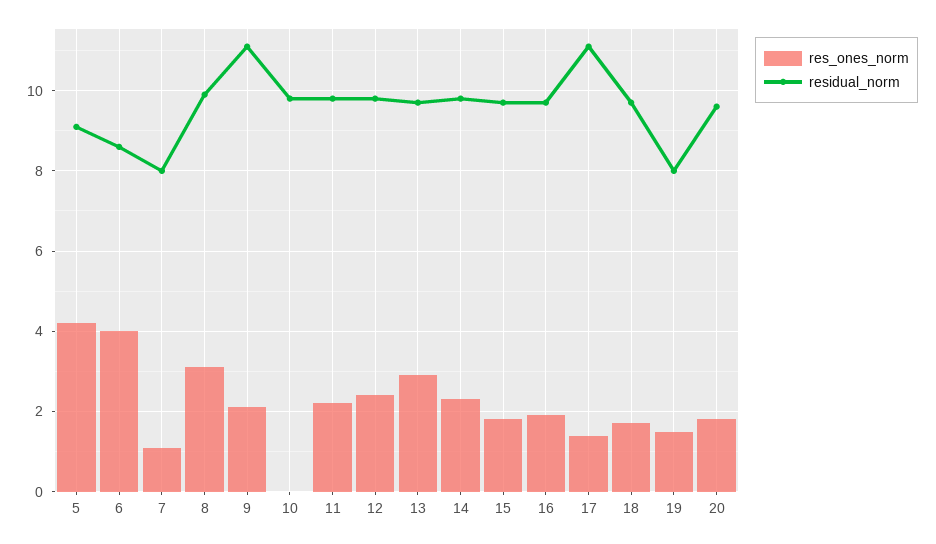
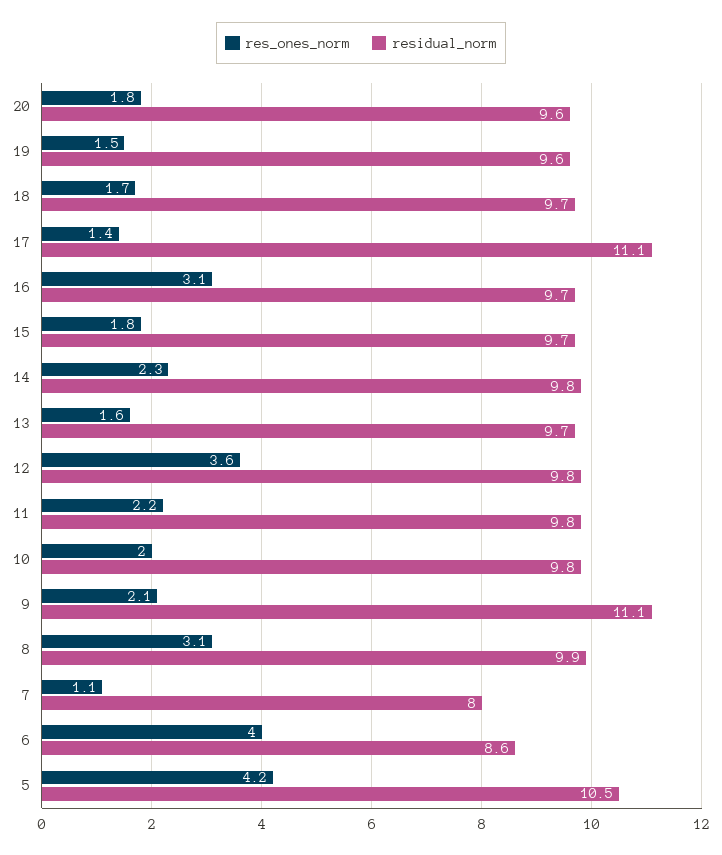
  {
    "res_ones_norm": {
      "5": 4.2,
      "6": 4,
      "7": 1.1,
      "8": 3.1,
      "9": 2.1,
-     "10": 0,
+     "10": 2,
      "11": 2.2,
-     "12": 2.5,
+     "12": 3.6,
-     "13": 3,
+     "13": 1.6,
      "14": 2.3,
      "15": 1.8,
-     "16": 2,
+     "16": 3.1,
      "17": 1.4,
      "18": 1.7,
      "19": 1.5,
      "20": 1.8
    },
    "residual_norm": {
-     "5": 9,
+     "5": 10.5,
      "6": 8.6,
      "7": 8,
      "8": 9.9,
      "9": 11.1,
      "10": 9.8,
      "11": 9.8,
      "12": 9.8,
      "13": 9.7,
      "14": 9.8,
      "15": 9.7,
      "16": 9.7,
      "17": 11.1,
      "18": 9.7,
-     "19": 8,
+     "19": 9.6,
      "20": 9.6
    }
  }

